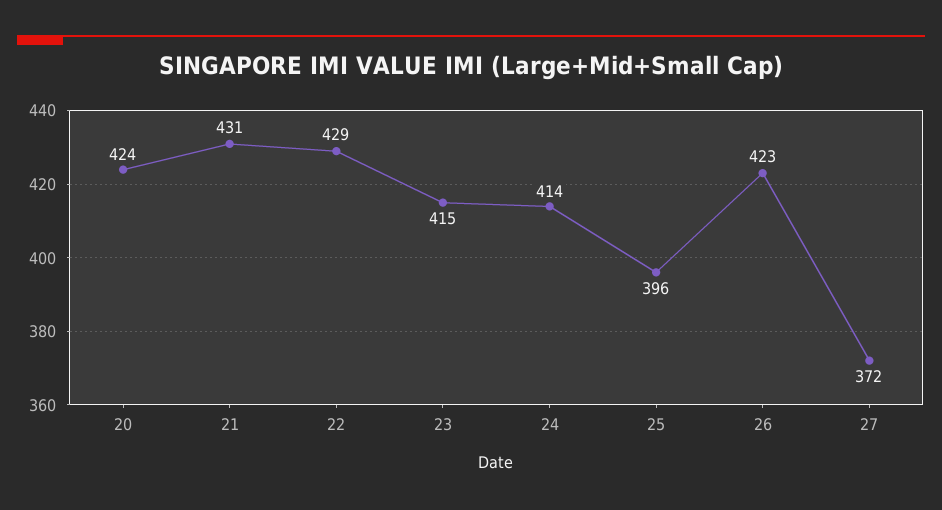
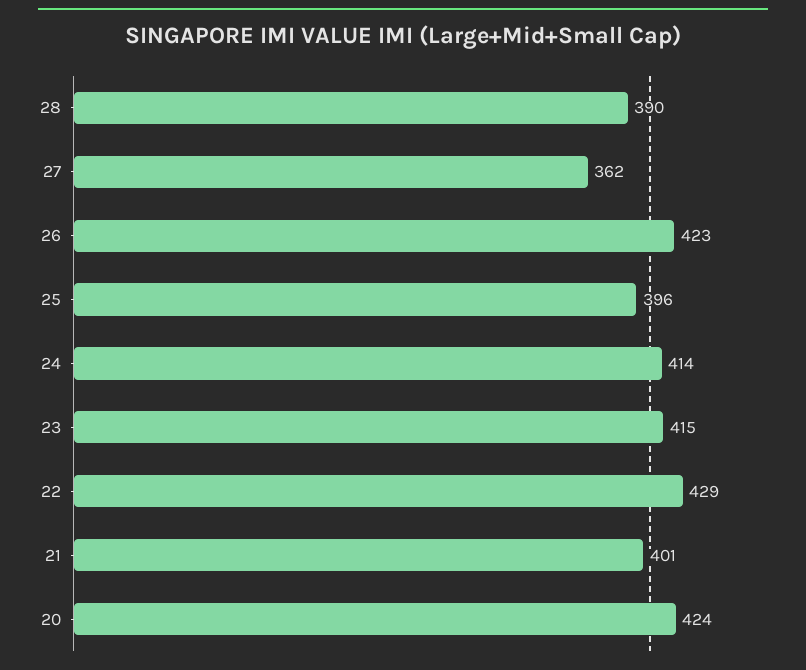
  {
    "20": 424,
-   "21": 431,
+   "21": 401,
    "22": 429,
    "23": 415,
    "24": 414,
    "25": 396,
    "26": 423,
-   "27": 372
+   "27": 362,
+   "28": 390
  }

